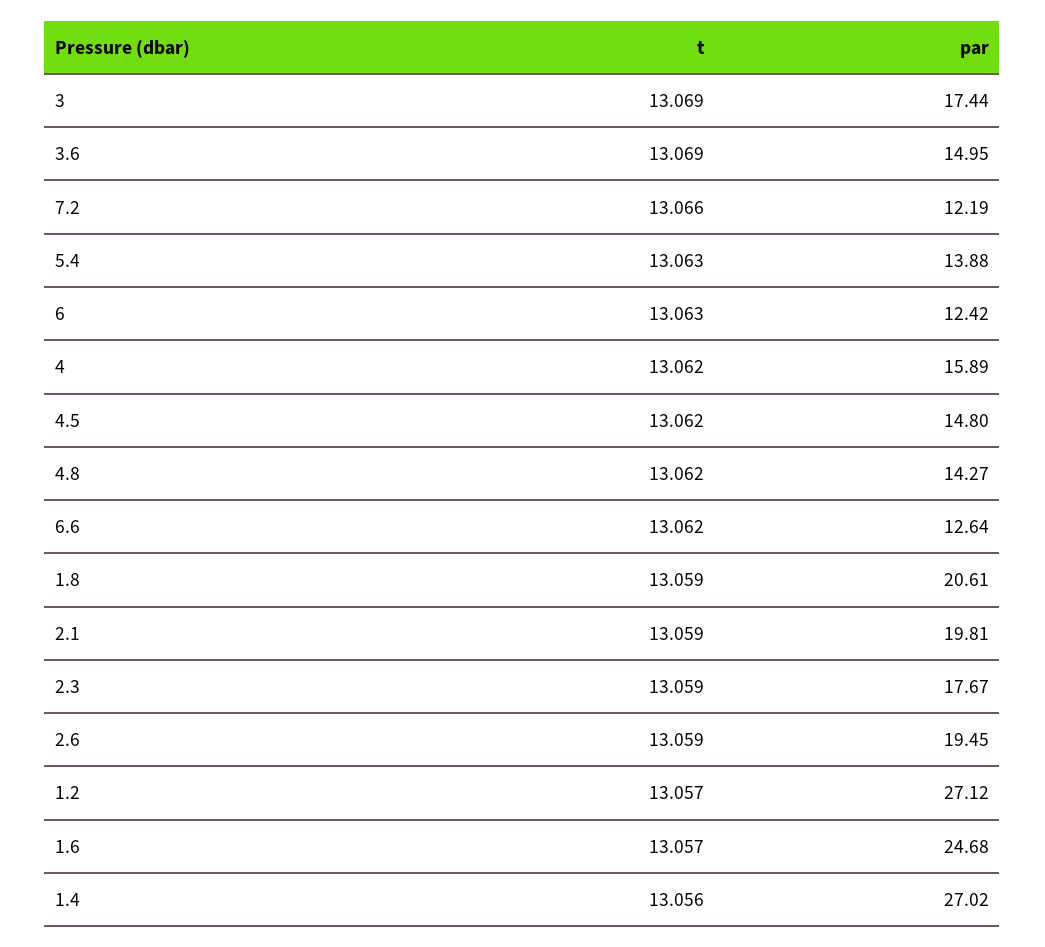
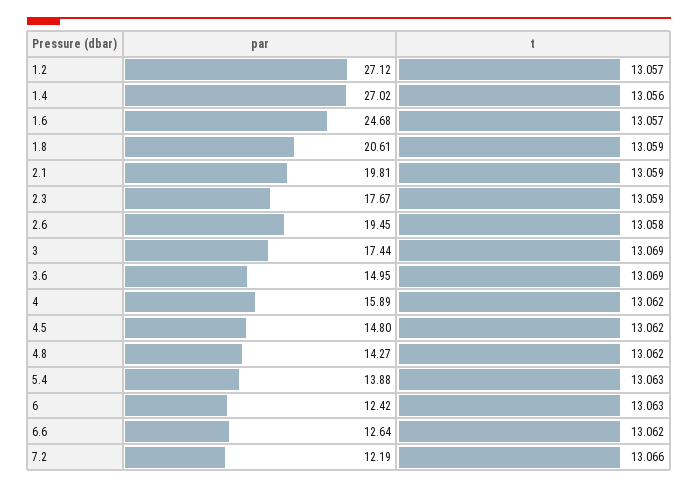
  {
    "t": {
      "3": 13.069,
      "3.6": 13.069,
      "7.2": 13.066,
      "5.4": 13.063,
      "6": 13.063,
      "4": 13.062,
      "4.5": 13.062,
      "4.8": 13.062,
      "6.6": 13.062,
      "1.8": 13.059,
      "2.1": 13.059,
      "2.3": 13.059,
-     "2.6": 13.059,
+     "2.6": 13.058,
      "1.2": 13.057,
      "1.6": 13.057,
      "1.4": 13.056
    },
    "par": {
      "3": 17.44,
      "3.6": 14.95,
      "7.2": 12.19,
      "5.4": 13.88,
      "6": 12.42,
      "4": 15.89,
      "4.5": 14.8,
      "4.8": 14.27,
      "6.6": 12.64,
      "1.8": 20.61,
      "2.1": 19.81,
      "2.3": 17.67,
      "2.6": 19.45,
      "1.2": 27.12,
      "1.6": 24.68,
      "1.4": 27.02
    }
  }

